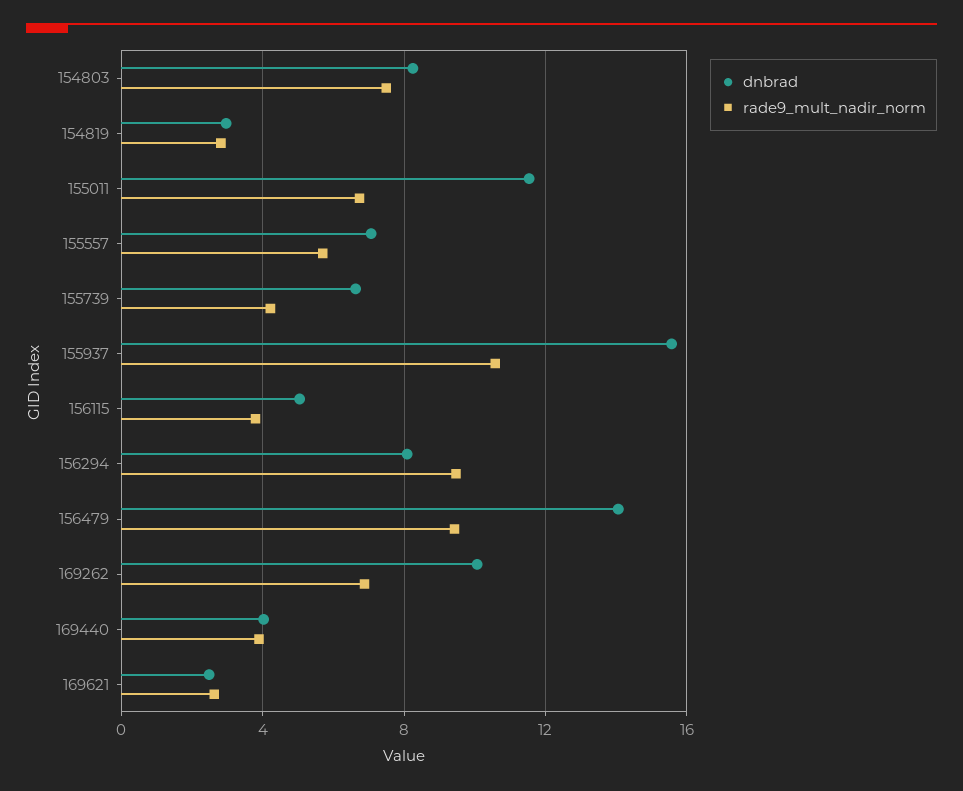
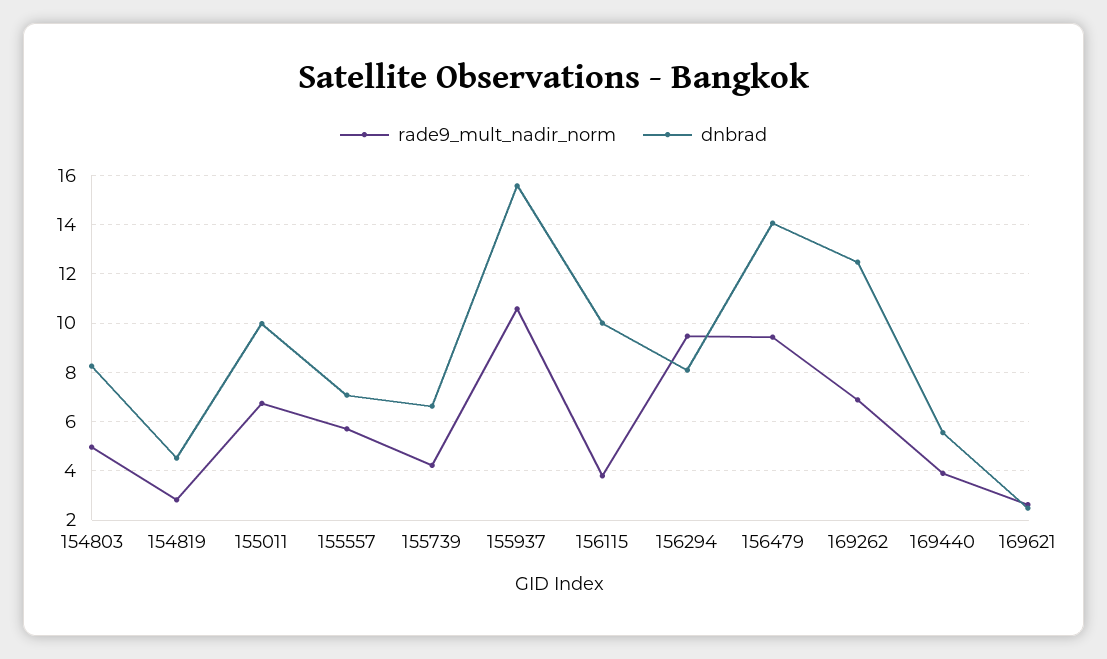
  {
    "dnbrad": {
      "154803": 8.25,
-     "154819": 3,
+     "154819": 4.5,
-     "155011": 11.5,
+     "155011": 10,
      "155557": 7,
      "155739": 6.75,
      "155937": 15.5,
-     "156115": 5,
+     "156115": 10,
      "156294": 8,
      "156479": 14,
-     "169262": 10,
+     "169262": 12.5,
-     "169440": 4,
+     "169440": 5.5,
      "169621": 2.5
    },
    "rade9_mult_nadir_norm": {
-     "154803": 7.5,
+     "154803": 5,
      "154819": 2.75,
      "155011": 6.75,
      "155557": 5.75,
      "155739": 4.25,
      "155937": 10.5,
      "156115": 3.75,
      "156294": 9.5,
      "156479": 9.5,
      "169262": 7,
      "169440": 4,
      "169621": 2.75
    }
  }

